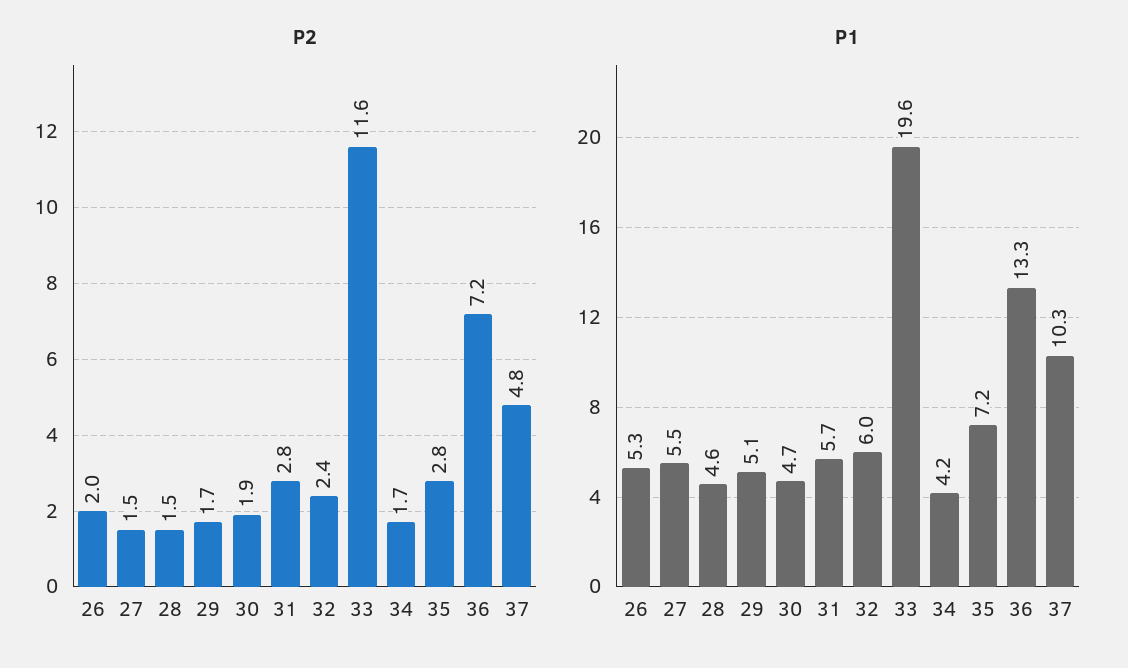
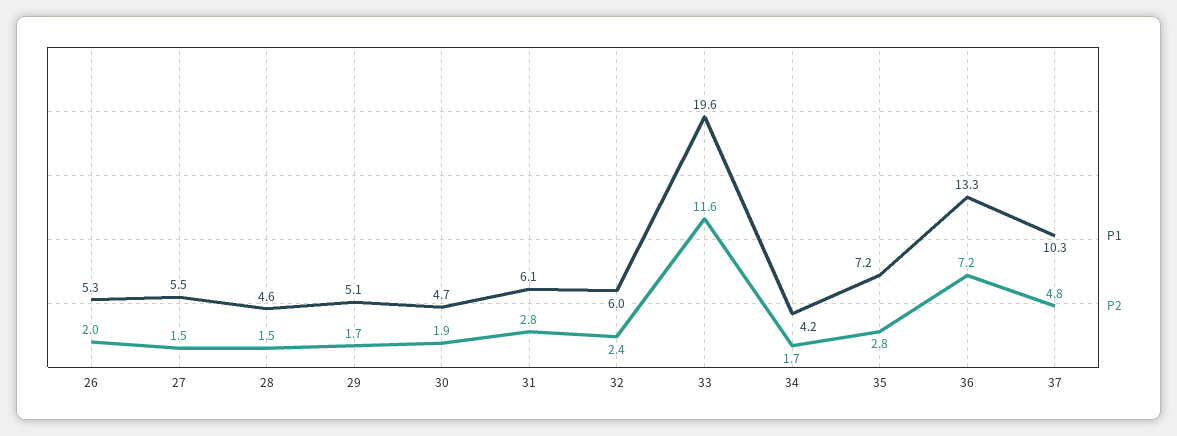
  {
    "P2": {
      "26": 2,
      "27": 1.5,
      "28": 1.5,
      "29": 1.7,
      "30": 1.9,
      "31": 2.8,
      "32": 2.4,
      "33": 11.6,
      "34": 1.7,
      "35": 2.8,
      "36": 7.2,
      "37": 4.8
    },
    "P1": {
      "26": 5.3,
      "27": 5.5,
      "28": 4.6,
      "29": 5.1,
      "30": 4.7,
-     "31": 5.7,
+     "31": 6.1,
      "32": 6,
      "33": 19.6,
      "34": 4.2,
      "35": 7.2,
      "36": 13.3,
      "37": 10.3
    }
  }

